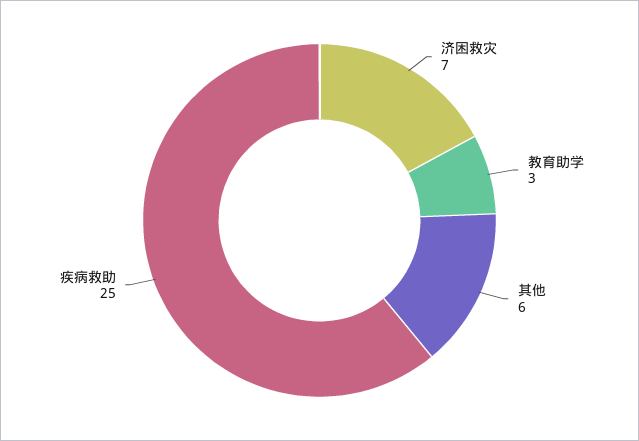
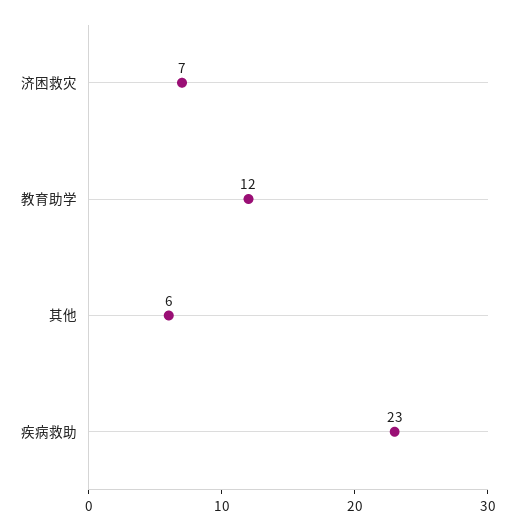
  {
    "济困救灾": 7,
-   "教育助学": 3,
+   "教育助学": 12,
    "其他": 6,
-   "疾病救助": 25
+   "疾病救助": 23
  }

